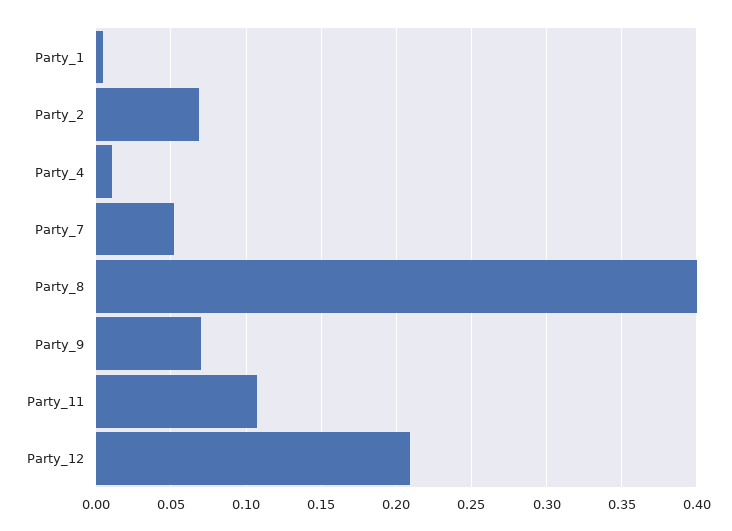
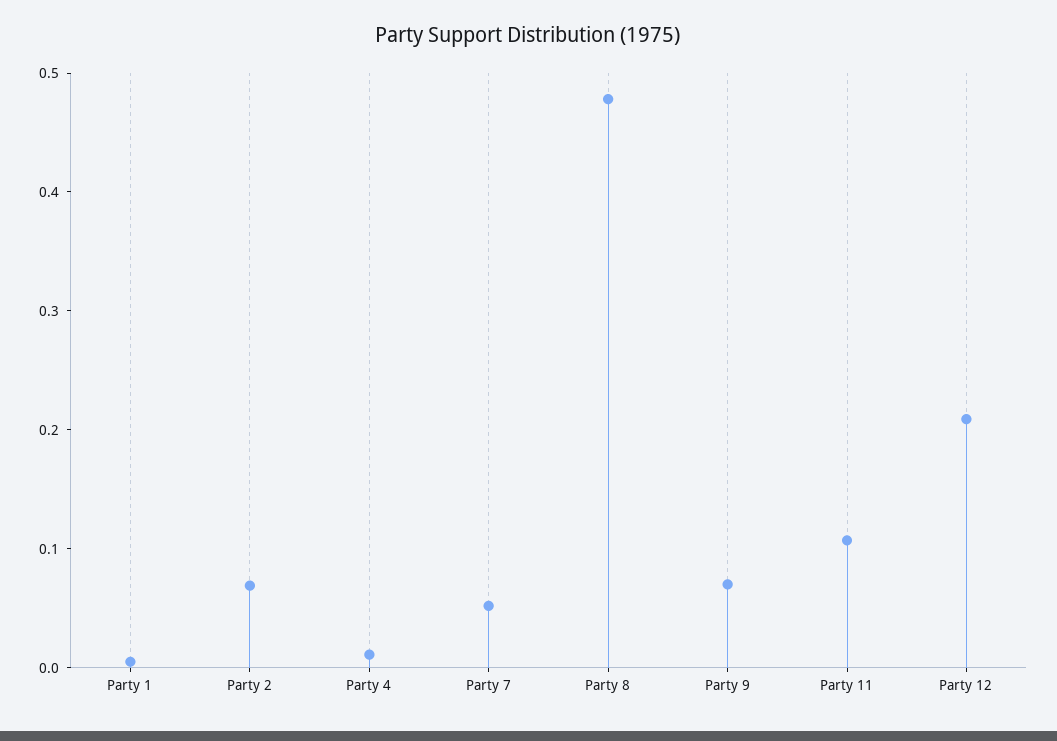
  {
    "Party_1": 0.005,
    "Party_2": 0.07,
    "Party_4": 0.01,
    "Party_7": 0.05,
-   "Party_8": 0.4,
+   "Party_8": 0.48,
    "Party_9": 0.07,
    "Party_11": 0.105,
    "Party_12": 0.21
  }

